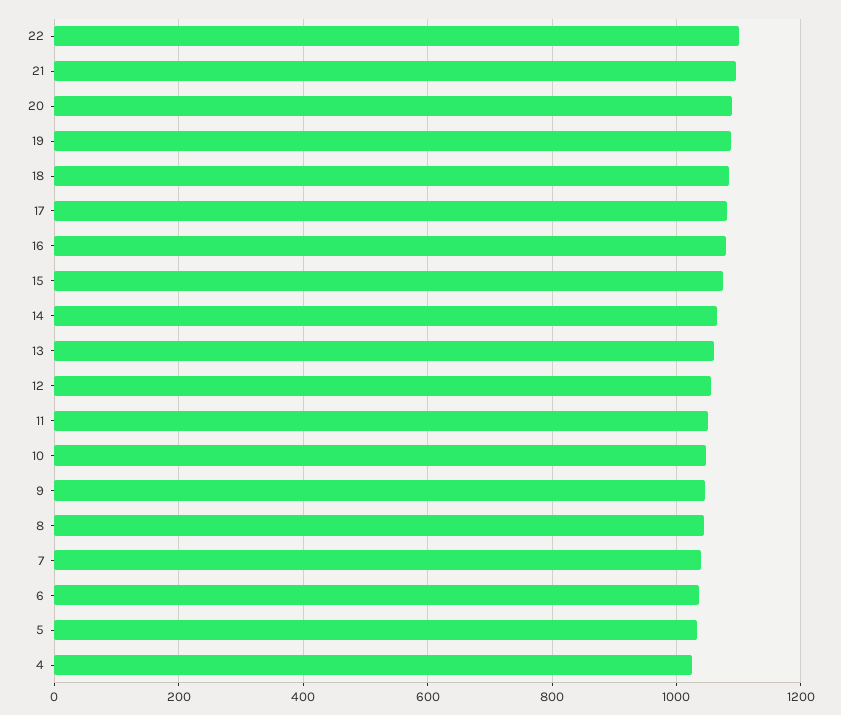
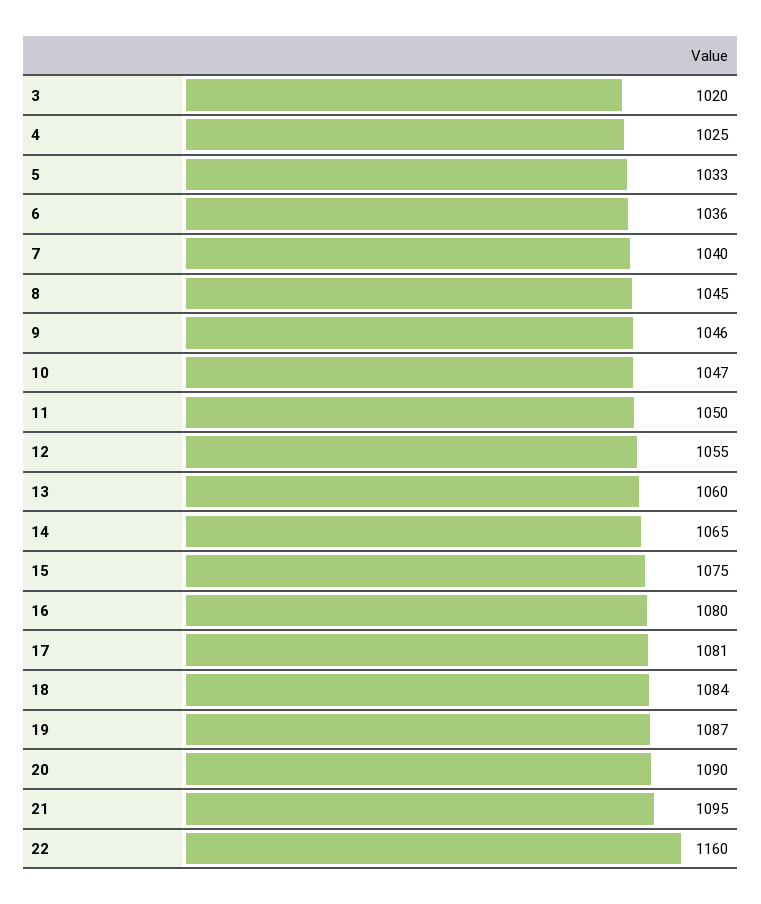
  {
-   "22": 1100,
+   "22": 1160,
    "21": 1095,
    "20": 1090,
    "19": 1087,
    "18": 1084,
    "17": 1081,
    "16": 1080,
    "15": 1075,
    "14": 1065,
    "13": 1060,
    "12": 1055,
    "11": 1050,
    "10": 1047,
    "9": 1046,
    "8": 1045,
    "7": 1040,
    "6": 1036,
    "5": 1033,
-   "4": 1025
+   "4": 1025,
+   "3": 1020
  }

